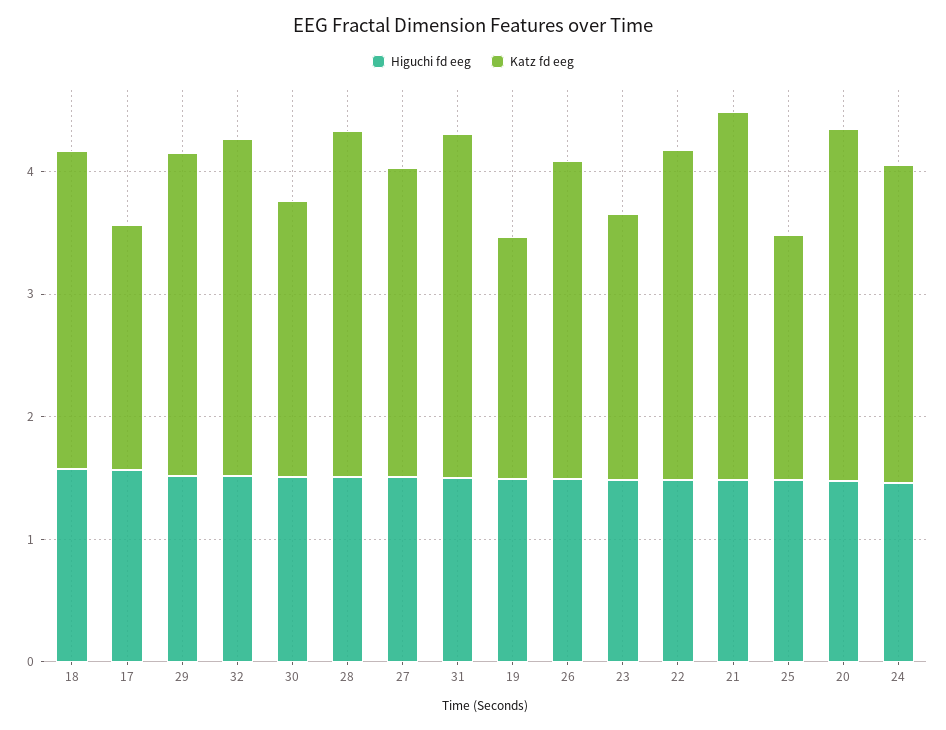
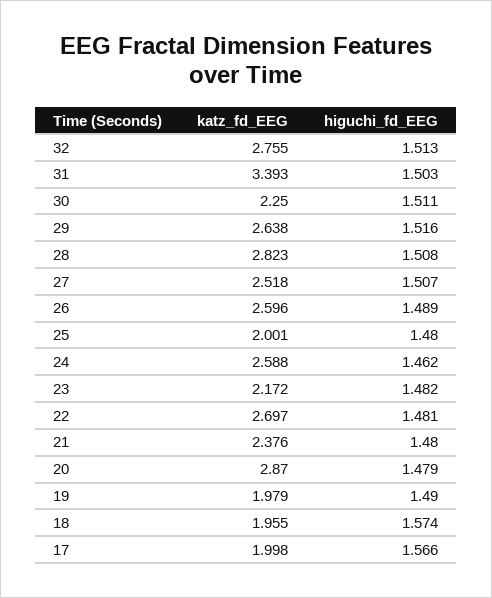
  {
    "Higuchi fd eeg": {
      "18": 1.574,
      "17": 1.566,
      "29": 1.516,
      "32": 1.513,
      "30": 1.511,
      "28": 1.508,
      "27": 1.507,
      "31": 1.503,
      "19": 1.49,
      "26": 1.489,
      "23": 1.482,
      "22": 1.481,
      "21": 1.48,
      "25": 1.48,
      "20": 1.479,
      "24": 1.462
    },
    "Katz fd eeg": {
-     "18": 2.6,
+     "18": 1.955,
      "17": 1.998,
      "29": 2.638,
      "32": 2.755,
      "30": 2.25,
      "28": 2.823,
      "27": 2.518,
-     "31": 2.8,
+     "31": 3.393,
      "19": 1.979,
      "26": 2.596,
      "23": 2.172,
      "22": 2.697,
-     "21": 3,
+     "21": 2.376,
      "25": 2.001,
      "20": 2.87,
      "24": 2.588
    }
  }

